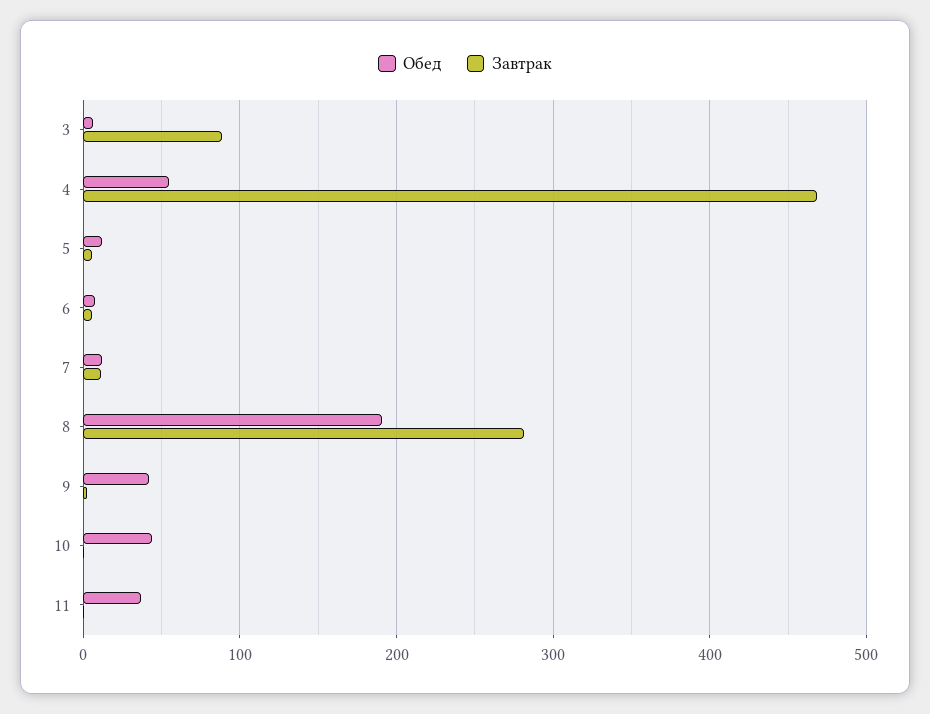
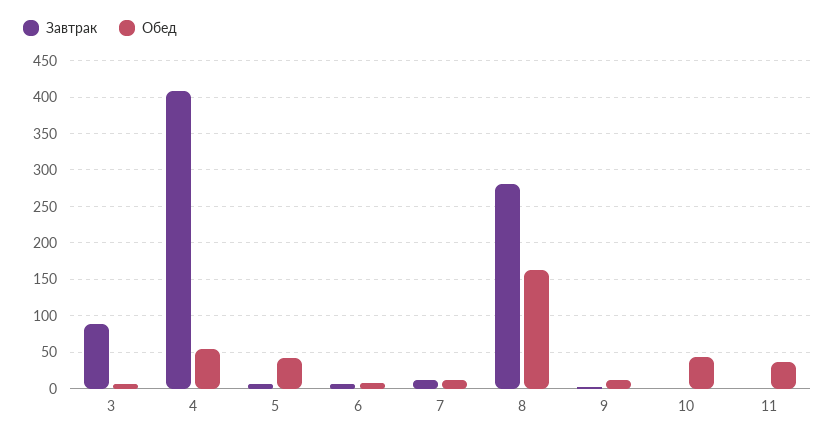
  {
    "Обед": {
      "3": 10,
      "4": 50,
-     "5": 10,
+     "5": 40,
      "6": 10,
      "7": 10,
-     "8": 190,
+     "8": 160,
-     "9": 40,
+     "9": 10,
      "10": 40,
      "11": 40
    },
    "Завтрак": {
      "3": 90,
-     "4": 470,
+     "4": 410,
      "5": 10,
      "6": 10,
      "7": 10,
      "8": 280,
      "9": 0,
      "10": 0,
      "11": 0
    }
  }

